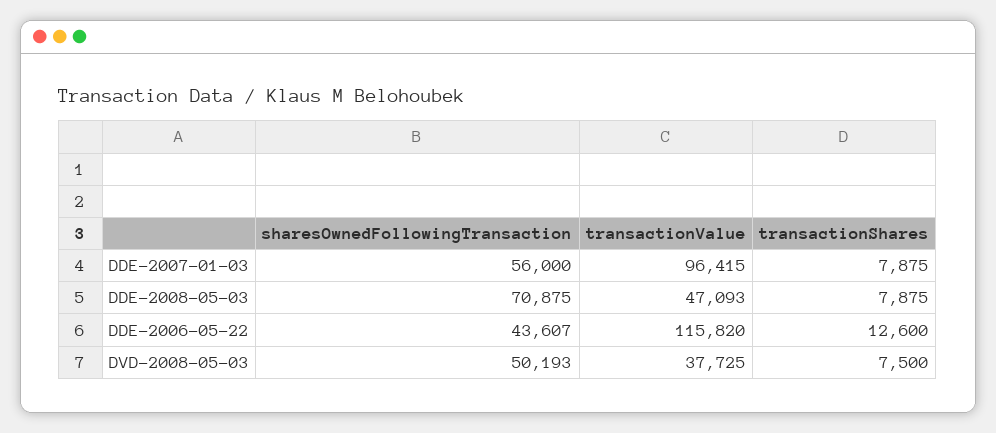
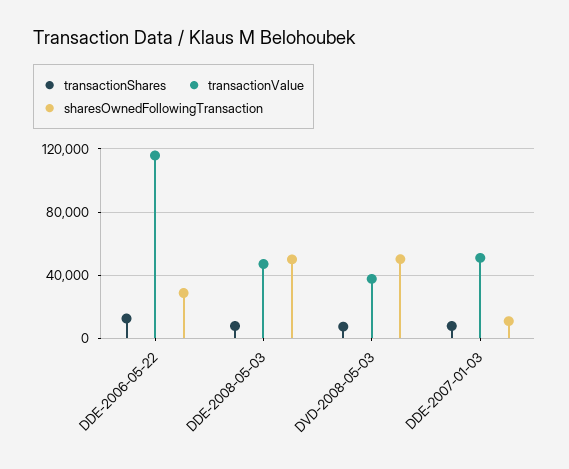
  {
    "sharesOwnedFollowingTransaction": {
-     "DDE-2007-01-03": 56000,
+     "DDE-2007-01-03": 10000,
-     "DDE-2008-05-03": 70875,
+     "DDE-2008-05-03": 50000,
-     "DDE-2006-05-22": 43607,
+     "DDE-2006-05-22": 30000,
      "DVD-2008-05-03": 50193
    },
    "transactionValue": {
-     "DDE-2007-01-03": 96415,
+     "DDE-2007-01-03": 50000,
      "DDE-2008-05-03": 47093,
      "DDE-2006-05-22": 115820,
      "DVD-2008-05-03": 37725
    },
    "transactionShares": {
      "DDE-2007-01-03": 7875,
      "DDE-2008-05-03": 7875,
      "DDE-2006-05-22": 12600,
      "DVD-2008-05-03": 7500
    }
  }

